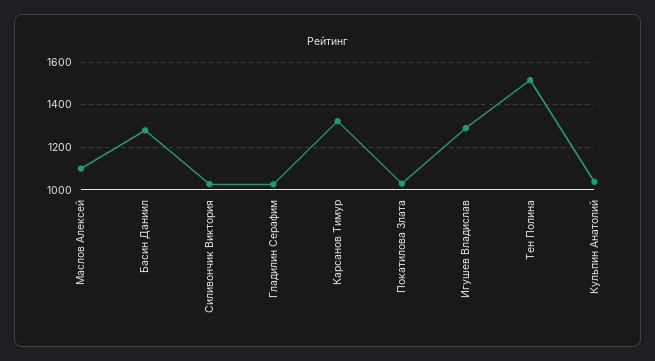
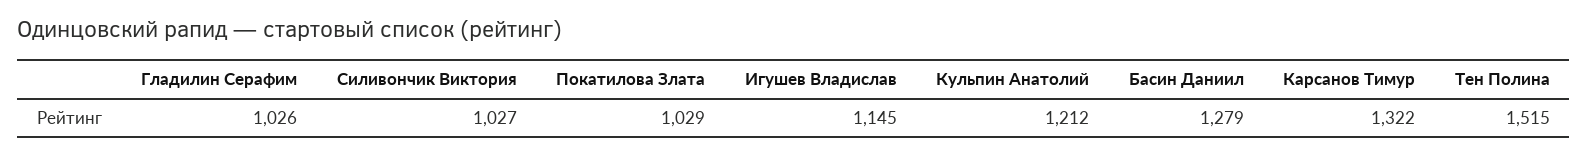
  {
-   "Маслов Алексей": 1100,
    "Басин Даниил": 1279,
    "Силивончик Виктория": 1027,
    "Гладилин Серафим": 1026,
    "Карсанов Тимур": 1322,
    "Покатилова Злата": 1029,
-   "Игушев Владислав": 1300,
+   "Игушев Владислав": 1145,
    "Тен Полина": 1515,
-   "Кульпин Анатолий": 1050
+   "Кульпин Анатолий": 1212
  }

